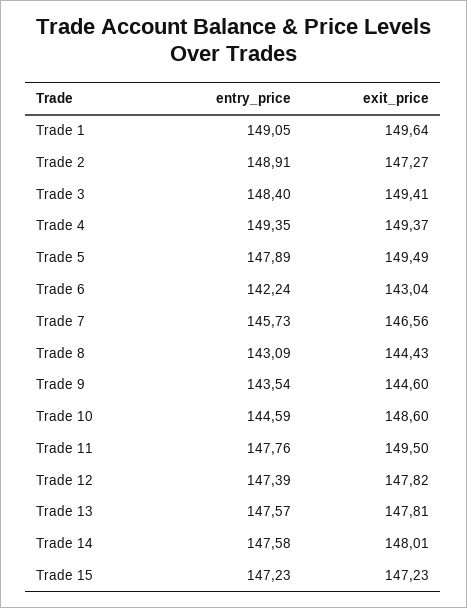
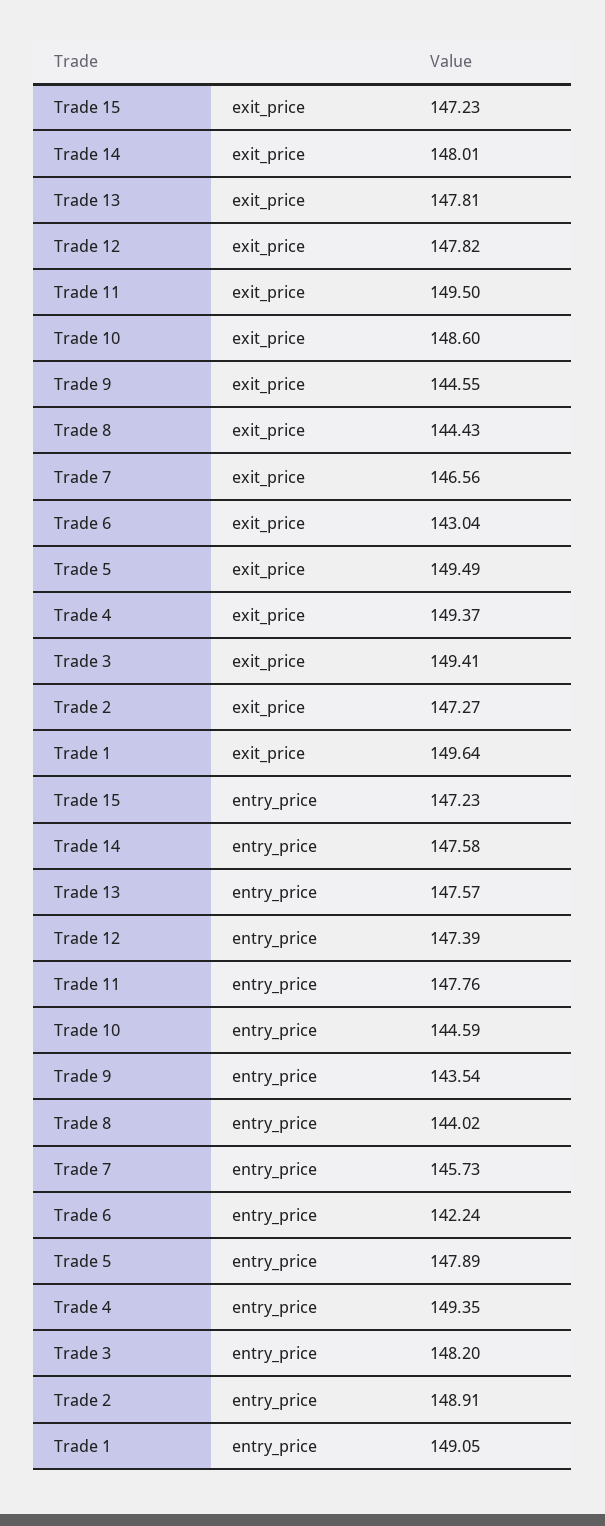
  {
    "entry_price": {
      "Trade 1": 149.05,
      "Trade 2": 148.91,
-     "Trade 3": 148.4,
+     "Trade 3": 148.2,
      "Trade 4": 149.35,
      "Trade 5": 147.89,
      "Trade 6": 142.24,
      "Trade 7": 145.73,
-     "Trade 8": 143.09,
+     "Trade 8": 144.02,
      "Trade 9": 143.54,
      "Trade 10": 144.59,
      "Trade 11": 147.76,
      "Trade 12": 147.39,
      "Trade 13": 147.57,
      "Trade 14": 147.58,
      "Trade 15": 147.23
    },
    "exit_price": {
      "Trade 1": 149.64,
      "Trade 2": 147.27,
      "Trade 3": 149.41,
      "Trade 4": 149.37,
      "Trade 5": 149.49,
      "Trade 6": 143.04,
      "Trade 7": 146.56,
      "Trade 8": 144.43,
-     "Trade 9": 144.6,
+     "Trade 9": 144.55,
      "Trade 10": 148.6,
      "Trade 11": 149.5,
      "Trade 12": 147.82,
      "Trade 13": 147.81,
      "Trade 14": 148.01,
      "Trade 15": 147.23
    }
  }

